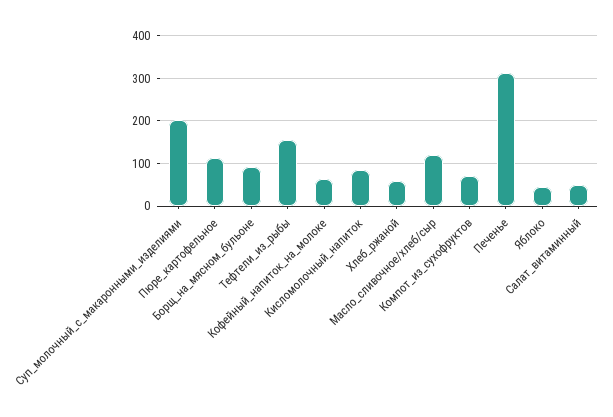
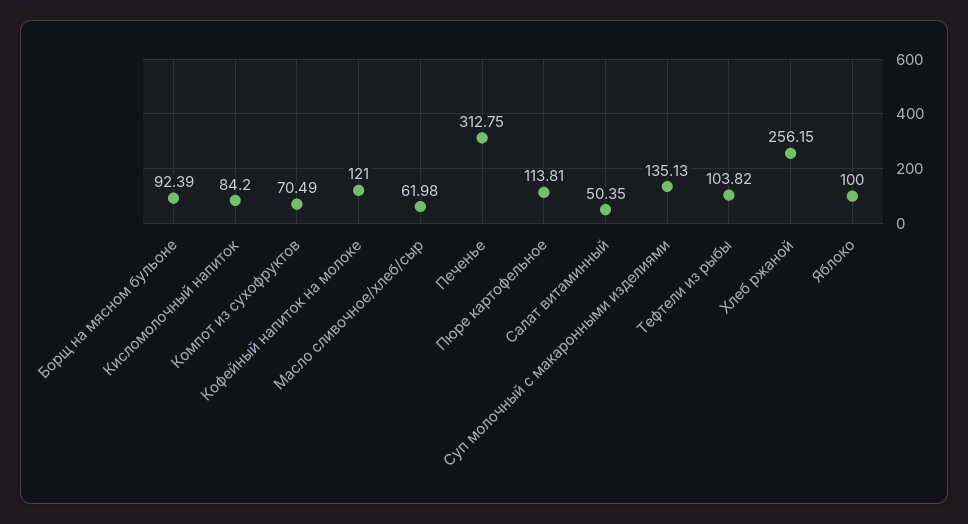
  {
-   "Суп_молочный_с_макаронными_изделиями": 200,
+   "Суп_молочный_с_макаронными_изделиями": 135.13,
    "Пюре_картофельное": 113.81,
    "Борщ_на_мясном_бульоне": 92.39,
-   "Тефтели_из_рыбы": 160,
+   "Тефтели_из_рыбы": 103.82,
-   "Кофейный_напиток_на_молоке": 60,
+   "Кофейный_напиток_на_молоке": 121,
    "Кисломолочный_напиток": 84.2,
-   "Хлеб_ржаной": 60,
+   "Хлеб_ржаной": 256.15,
-   "Масло_сливочное/хлеб/сыр": 120,
+   "Масло_сливочное/хлеб/сыр": 61.98,
    "Компот_из_сухофруктов": 70.49,
    "Печенье": 312.75,
-   "Яблоко": 40,
+   "Яблоко": 100,
    "Салат_витаминный": 50.35
  }

